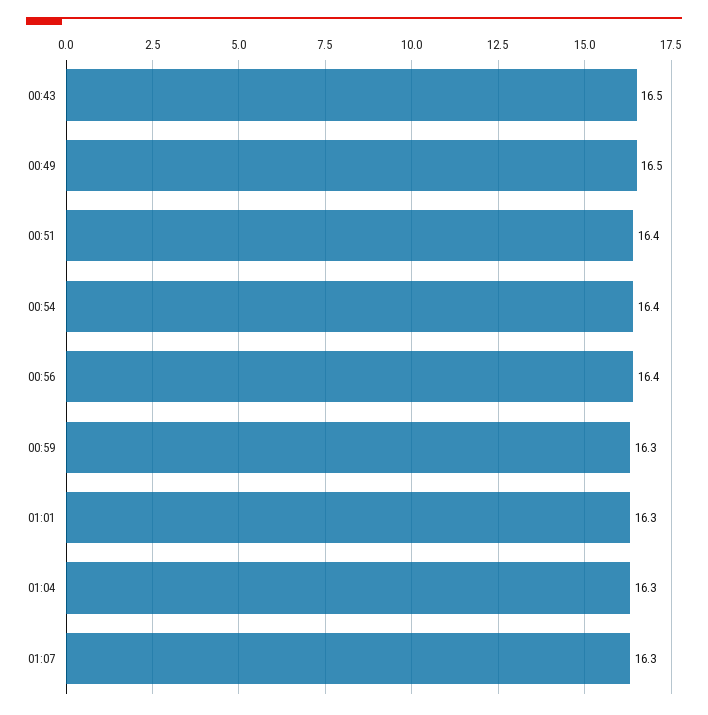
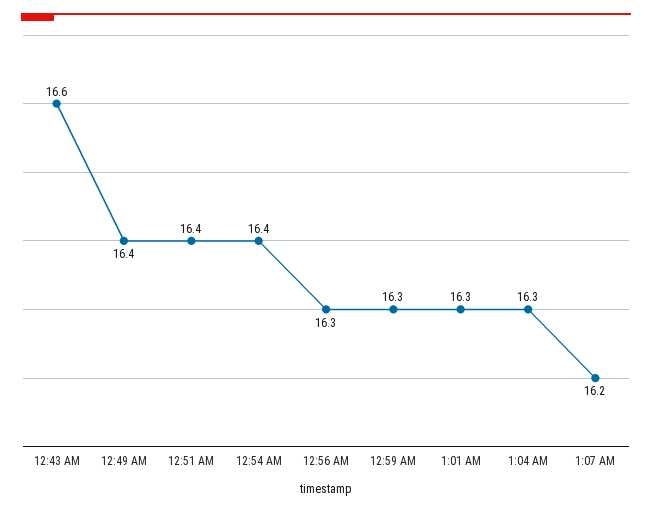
  {
-   "00:43": 16.5,
+   "00:43": 16.6,
-   "00:49": 16.5,
+   "00:49": 16.4,
    "00:51": 16.4,
    "00:54": 16.4,
-   "00:56": 16.4,
+   "00:56": 16.3,
    "00:59": 16.3,
    "01:01": 16.3,
    "01:04": 16.3,
-   "01:07": 16.3
+   "01:07": 16.2
  }

